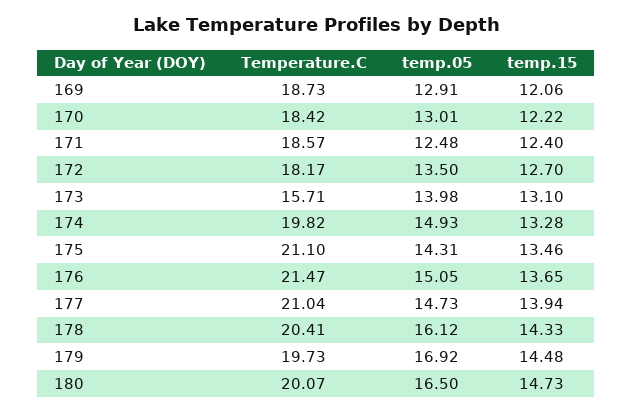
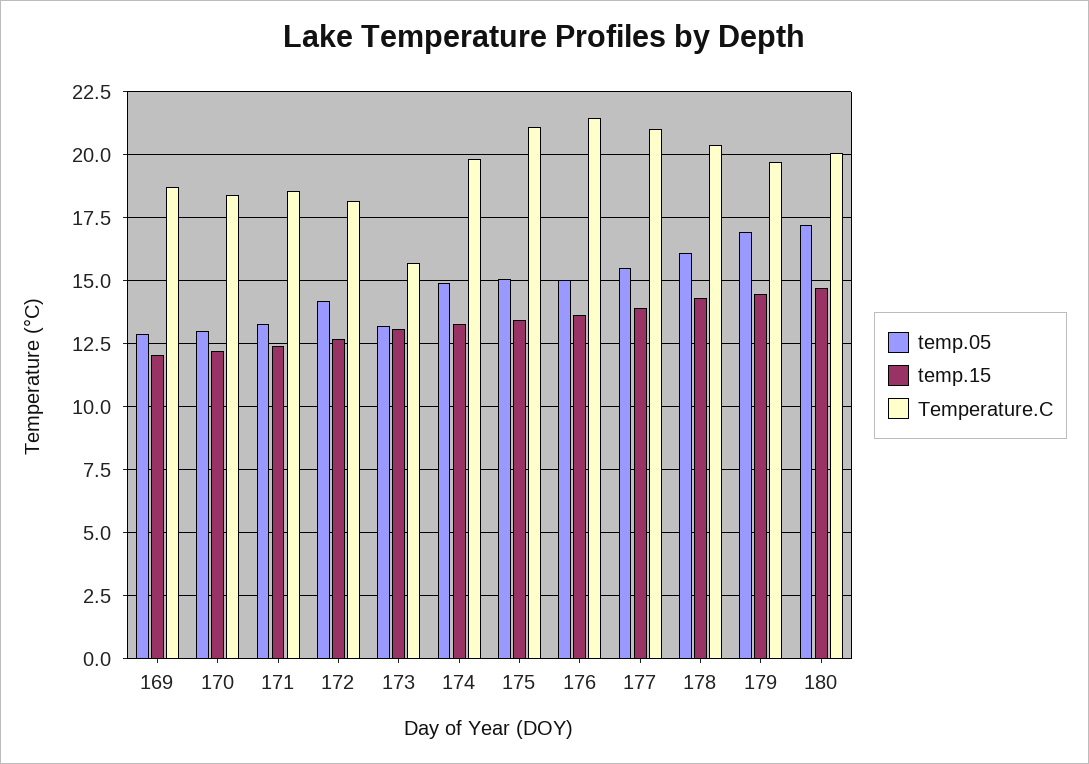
  {
    "Temperature.C": {
      "169": 18.73,
      "170": 18.42,
      "171": 18.57,
      "172": 18.17,
      "173": 15.71,
      "174": 19.82,
      "175": 21.1,
      "176": 21.47,
      "177": 21.04,
      "178": 20.41,
      "179": 19.73,
      "180": 20.07
    },
    "temp.05": {
      "169": 12.91,
      "170": 13.01,
-     "171": 12.48,
+     "171": 13.25,
-     "172": 13.5,
+     "172": 14.25,
-     "173": 13.98,
+     "173": 13.25,
      "174": 14.93,
-     "175": 14.31,
+     "175": 15,
      "176": 15.05,
-     "177": 14.73,
+     "177": 15.5,
      "178": 16.12,
      "179": 16.92,
-     "180": 16.5
+     "180": 17.25
    },
    "temp.15": {
      "169": 12.06,
      "170": 12.22,
      "171": 12.4,
      "172": 12.7,
      "173": 13.1,
      "174": 13.28,
      "175": 13.46,
      "176": 13.65,
      "177": 13.94,
      "178": 14.33,
      "179": 14.48,
      "180": 14.73
    }
  }

